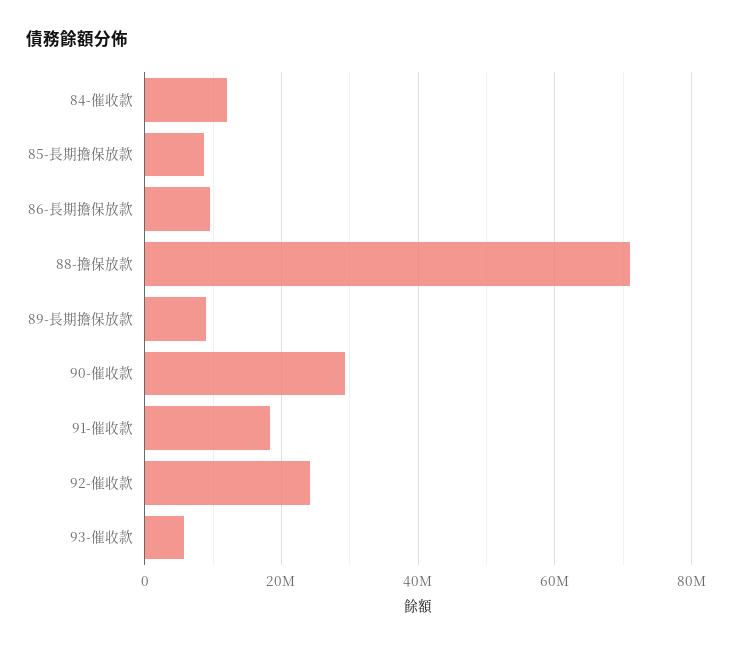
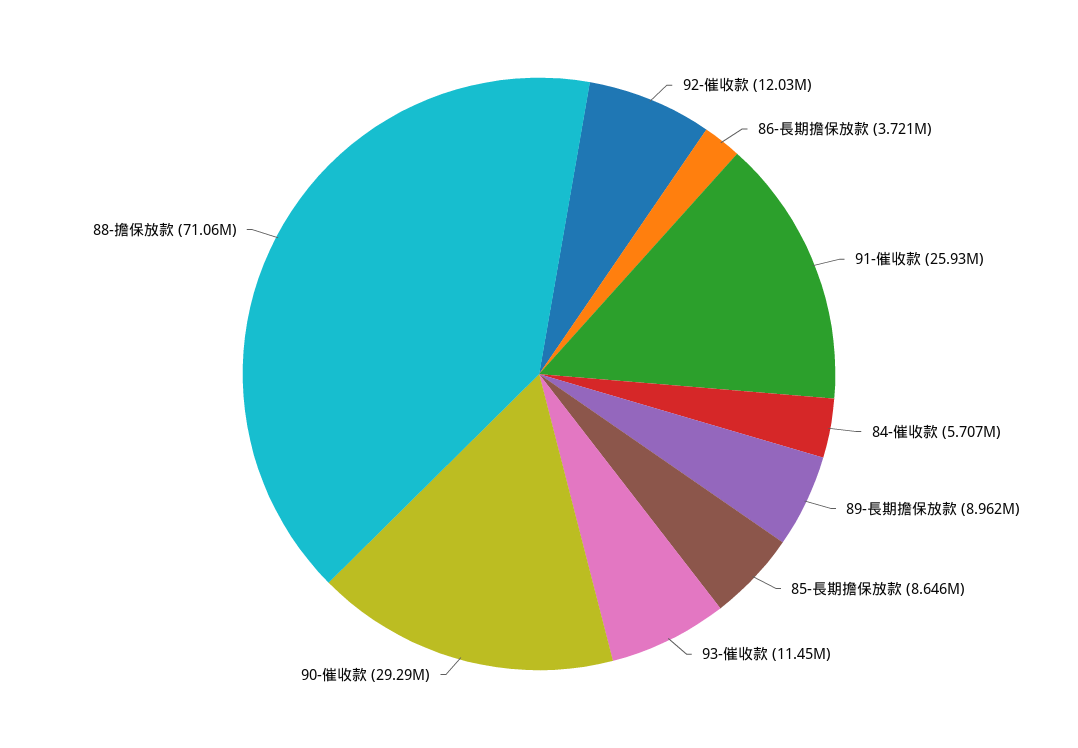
  {
-   "84-催收款": 12000000,
+   "84-催收款": 5707000,
    "85-長期擔保放款": 8646000,
-   "86-長期擔保放款": 10000000,
+   "86-長期擔保放款": 3721000,
    "88-擔保放款": 71060000,
    "89-長期擔保放款": 8962000,
    "90-催收款": 29290000,
-   "91-催收款": 18000000,
+   "91-催收款": 25930000,
-   "92-催收款": 24000000,
+   "92-催收款": 12030000,
-   "93-催收款": 6000000
+   "93-催收款": 11450000
  }

